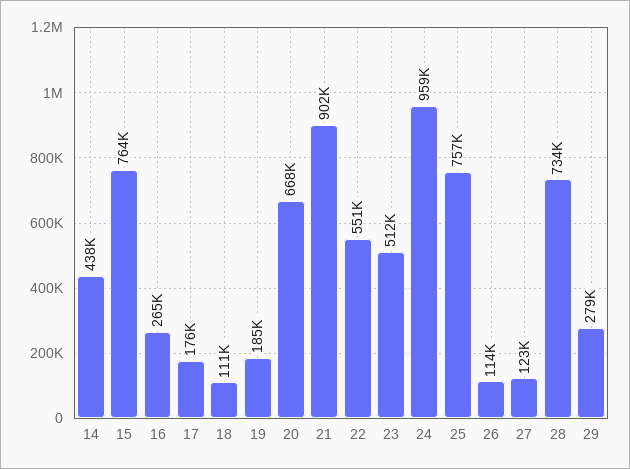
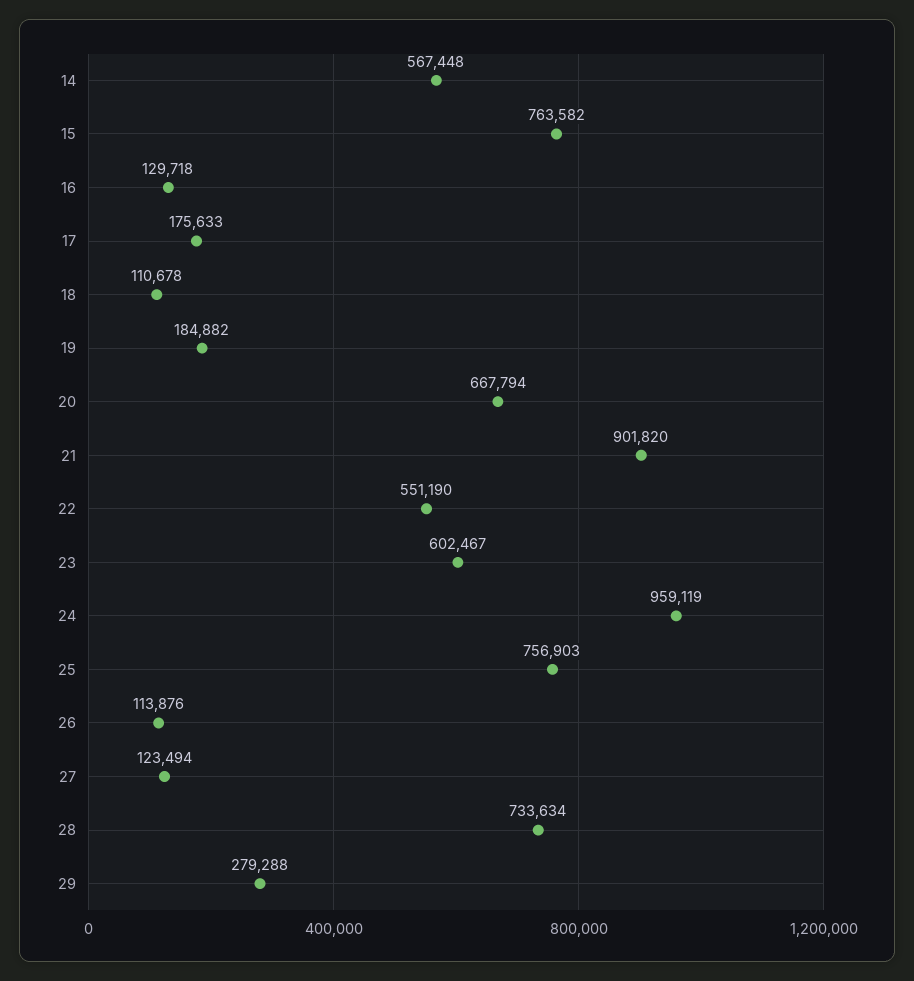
  {
-   "14": 438000,
+   "14": 567448,
    "15": 763582,
-   "16": 265000,
+   "16": 129718,
    "17": 175633,
    "18": 110678,
    "19": 184882,
    "20": 667794,
    "21": 901820,
    "22": 551190,
-   "23": 512000,
+   "23": 602467,
    "24": 959119,
    "25": 756903,
    "26": 113876,
    "27": 123494,
    "28": 733634,
    "29": 279288
  }

